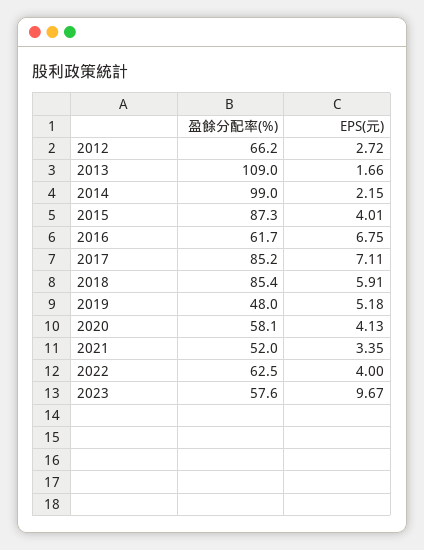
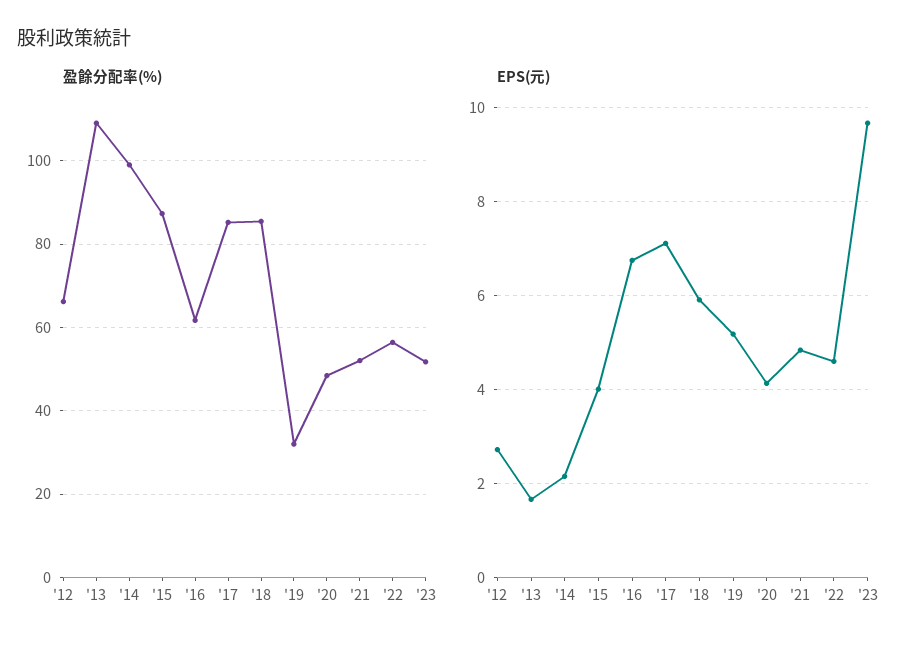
  {
    "盈餘分配率(%)": {
      "2012": 66.2,
      "2013": 109,
      "2014": 99,
      "2015": 87.3,
      "2016": 61.7,
      "2017": 85.2,
      "2018": 85.4,
-     "2019": 48,
+     "2019": 32,
-     "2020": 58.1,
+     "2020": 48,
      "2021": 52,
-     "2022": 62.5,
+     "2022": 56,
-     "2023": 57.6
+     "2023": 52
    },
    "EPS(元)": {
      "2012": 2.72,
      "2013": 1.66,
      "2014": 2.15,
      "2015": 4.01,
      "2016": 6.75,
      "2017": 7.11,
      "2018": 5.91,
      "2019": 5.18,
      "2020": 4.13,
-     "2021": 3.35,
+     "2021": 4.8,
-     "2022": 4,
+     "2022": 4.6,
      "2023": 9.67
    }
  }

